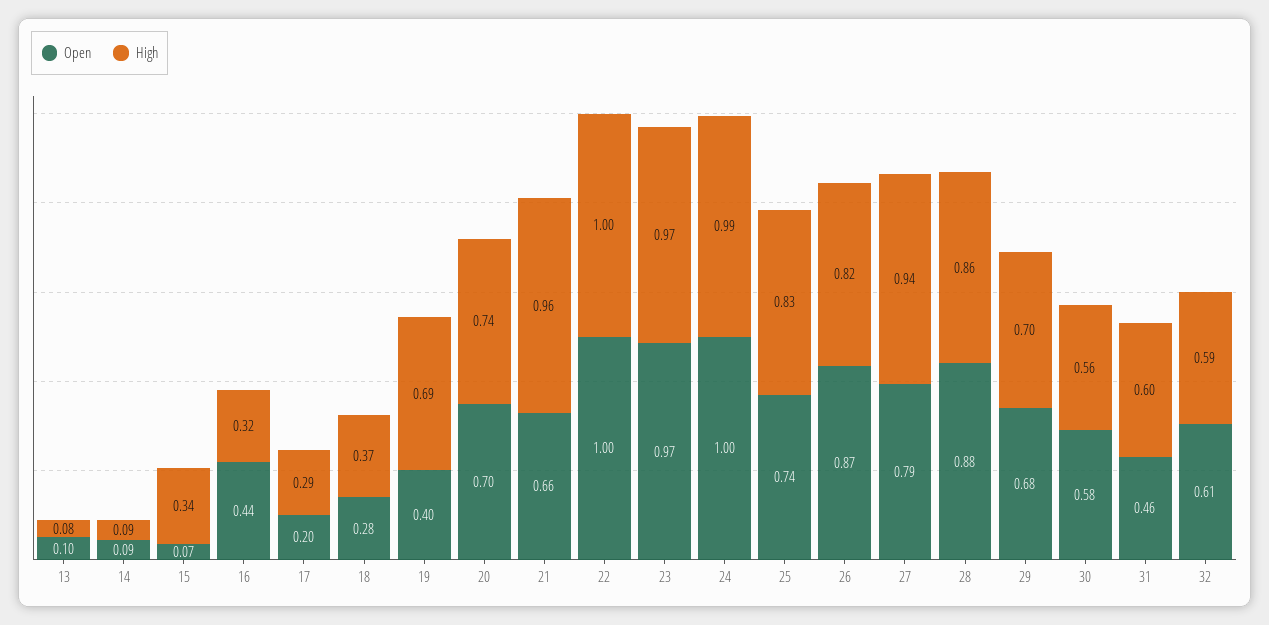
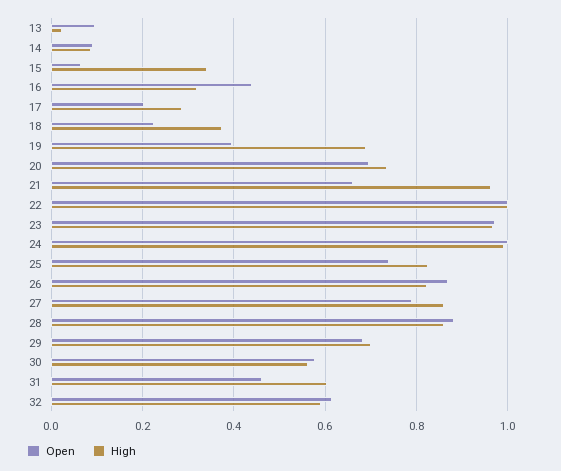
  {
    "Open": {
      "13": 0.1,
      "14": 0.09,
      "15": 0.07,
      "16": 0.44,
      "17": 0.2,
-     "18": 0.28,
+     "18": 0.22,
      "19": 0.4,
      "20": 0.7,
      "21": 0.66,
      "22": 1,
      "23": 0.97,
      "24": 1,
      "25": 0.74,
      "26": 0.87,
      "27": 0.79,
      "28": 0.88,
      "29": 0.68,
      "30": 0.58,
      "31": 0.46,
      "32": 0.61
    },
    "High": {
-     "13": 0.08,
+     "13": 0.02,
      "14": 0.09,
      "15": 0.34,
      "16": 0.32,
      "17": 0.29,
      "18": 0.37,
      "19": 0.69,
      "20": 0.74,
      "21": 0.96,
      "22": 1,
      "23": 0.97,
      "24": 0.99,
      "25": 0.83,
      "26": 0.82,
-     "27": 0.94,
+     "27": 0.86,
      "28": 0.86,
      "29": 0.7,
      "30": 0.56,
      "31": 0.6,
      "32": 0.59
    }
  }

